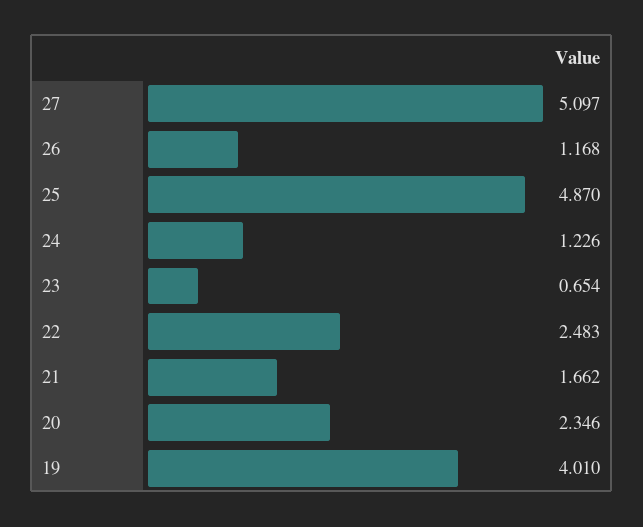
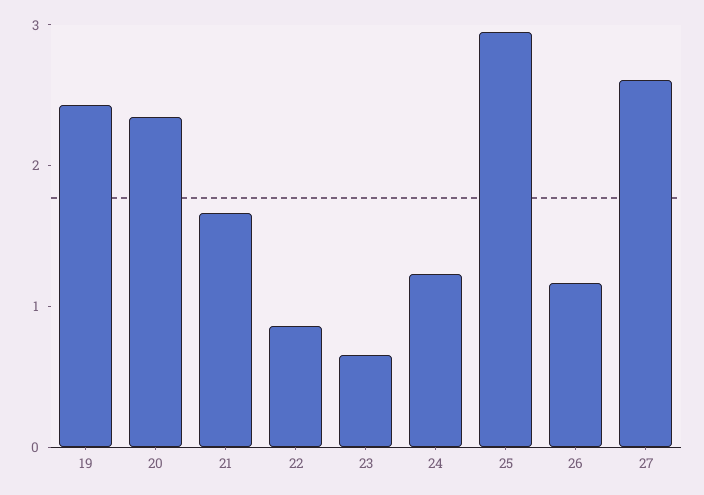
  {
-   "27": 5.097,
+   "27": 2.6,
    "26": 1.168,
-   "25": 4.87,
+   "25": 3,
    "24": 1.226,
    "23": 0.654,
-   "22": 2.483,
+   "22": 0.8,
    "21": 1.662,
    "20": 2.346,
-   "19": 4.01
+   "19": 2.4
  }

